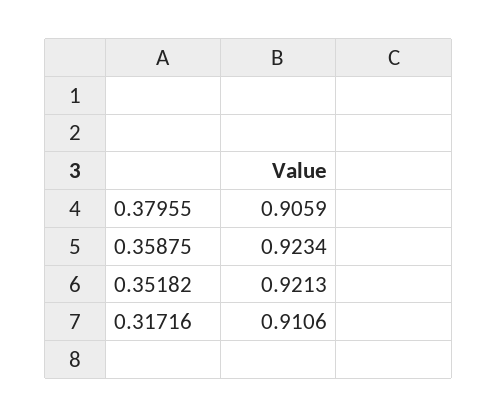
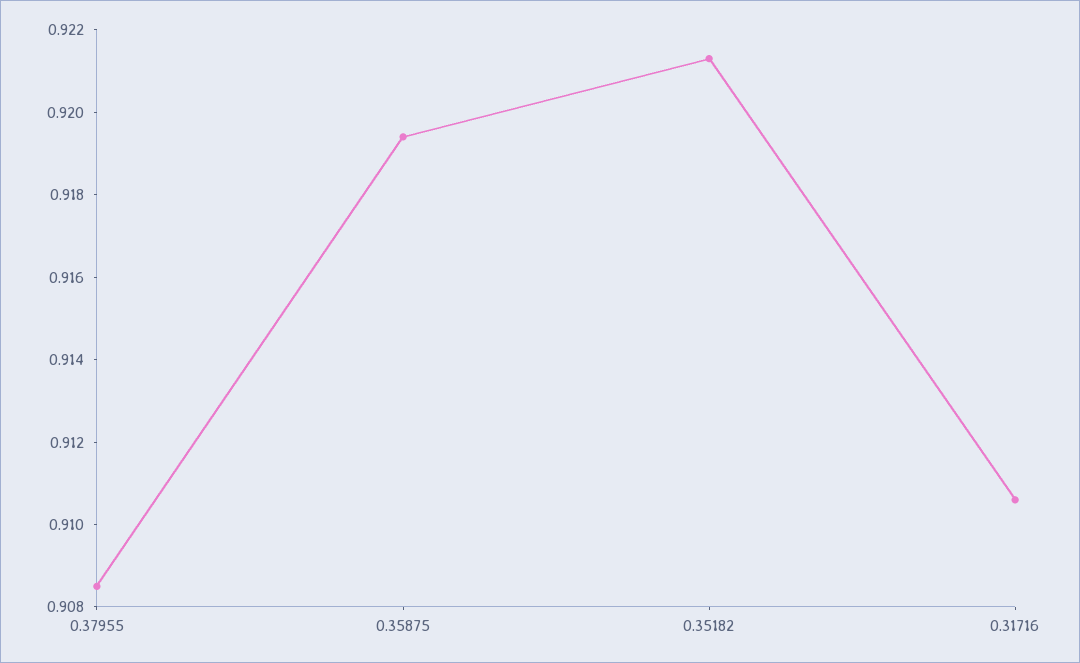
  {
-   "0.37955": 0.9059,
+   "0.37955": 0.9085,
-   "0.35875": 0.9234,
+   "0.35875": 0.9195,
    "0.35182": 0.9213,
    "0.31716": 0.9106
  }

